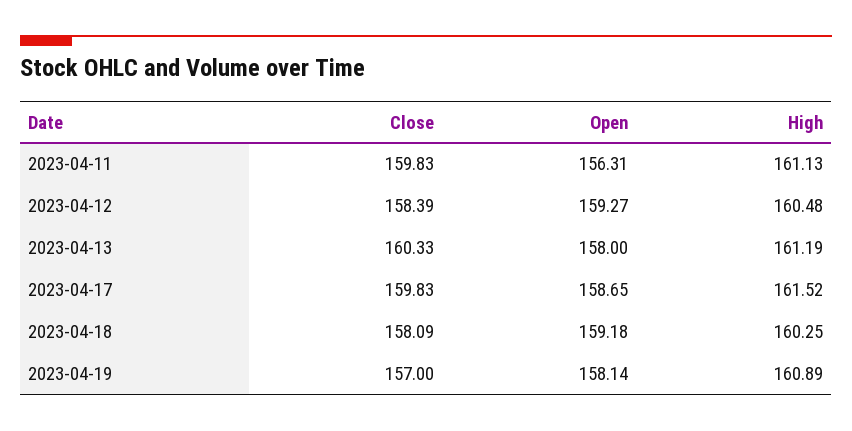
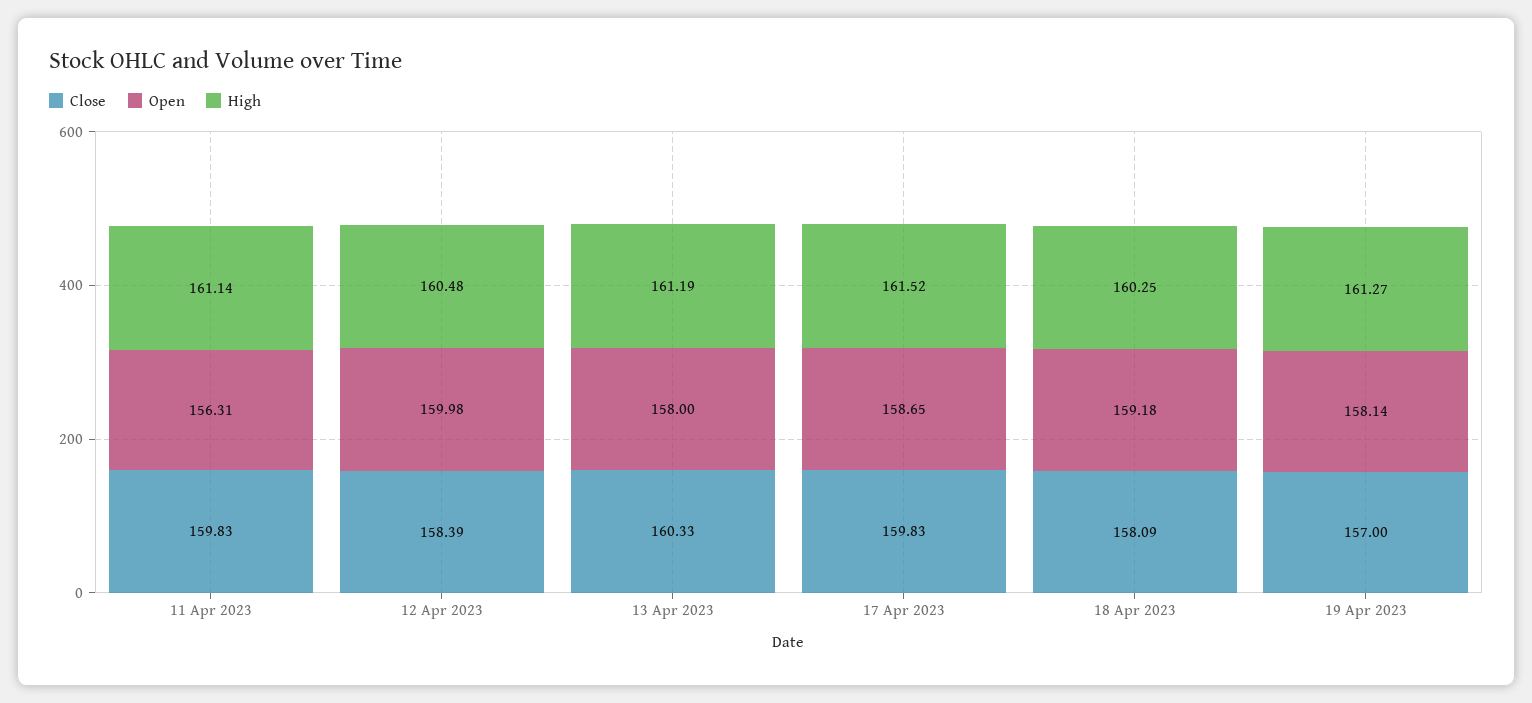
  {
    "Close": {
      "2023-04-11": 159.83,
      "2023-04-12": 158.39,
      "2023-04-13": 160.33,
      "2023-04-17": 159.83,
      "2023-04-18": 158.09,
      "2023-04-19": 157
    },
    "Open": {
      "2023-04-11": 156.31,
-     "2023-04-12": 159.27,
+     "2023-04-12": 159.98,
      "2023-04-13": 158,
      "2023-04-17": 158.65,
      "2023-04-18": 159.18,
      "2023-04-19": 158.14
    },
    "High": {
-     "2023-04-11": 161.13,
+     "2023-04-11": 161.14,
      "2023-04-12": 160.48,
      "2023-04-13": 161.19,
      "2023-04-17": 161.52,
      "2023-04-18": 160.25,
-     "2023-04-19": 160.89
+     "2023-04-19": 161.27
    }
  }

